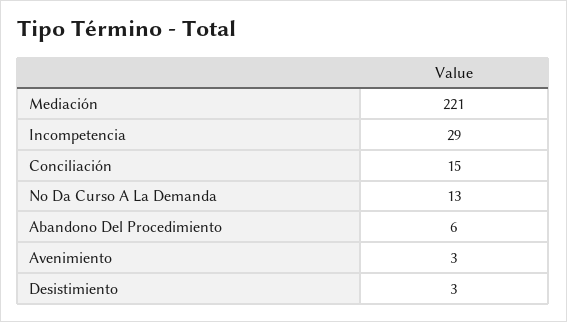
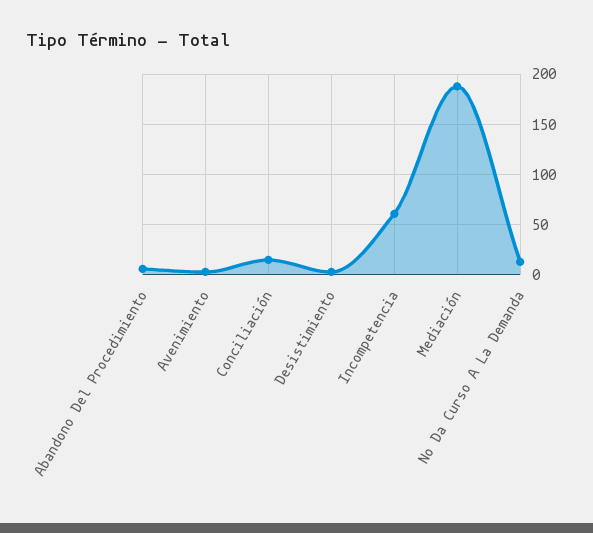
  {
-   "Mediación": 221,
+   "Mediación": 190,
-   "Incompetencia": 29,
+   "Incompetencia": 60,
    "Conciliación": 15,
    "No Da Curso A La Demanda": 13,
    "Abandono Del Procedimiento": 6,
    "Avenimiento": 3,
    "Desistimiento": 3
  }

